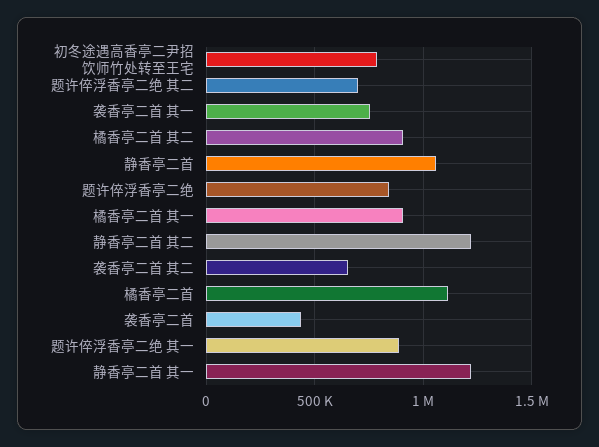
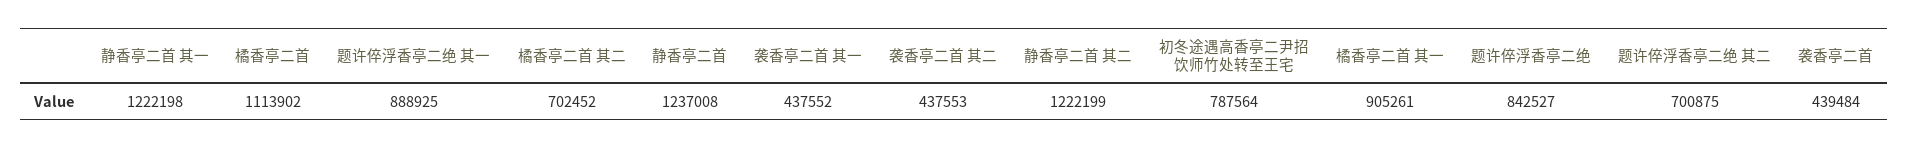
  {
    "初冬途遇高香亭二尹招饮师竹处转至王宅": 787564,
    "题许倅浮香亭二绝 其二": 700875,
-   "袭香亭二首 其一": 750000,
+   "袭香亭二首 其一": 437552,
-   "橘香亭二首 其二": 900000,
+   "橘香亭二首 其二": 702452,
-   "静香亭二首": 1050000,
+   "静香亭二首": 1237008,
    "题许倅浮香亭二绝": 842527,
    "橘香亭二首 其一": 905261,
    "静香亭二首 其二": 1222199,
-   "袭香亭二首 其二": 650000,
+   "袭香亭二首 其二": 437553,
    "橘香亭二首": 1113902,
    "袭香亭二首": 439484,
    "题许倅浮香亭二绝 其一": 888925,
    "静香亭二首 其一": 1222198
  }

